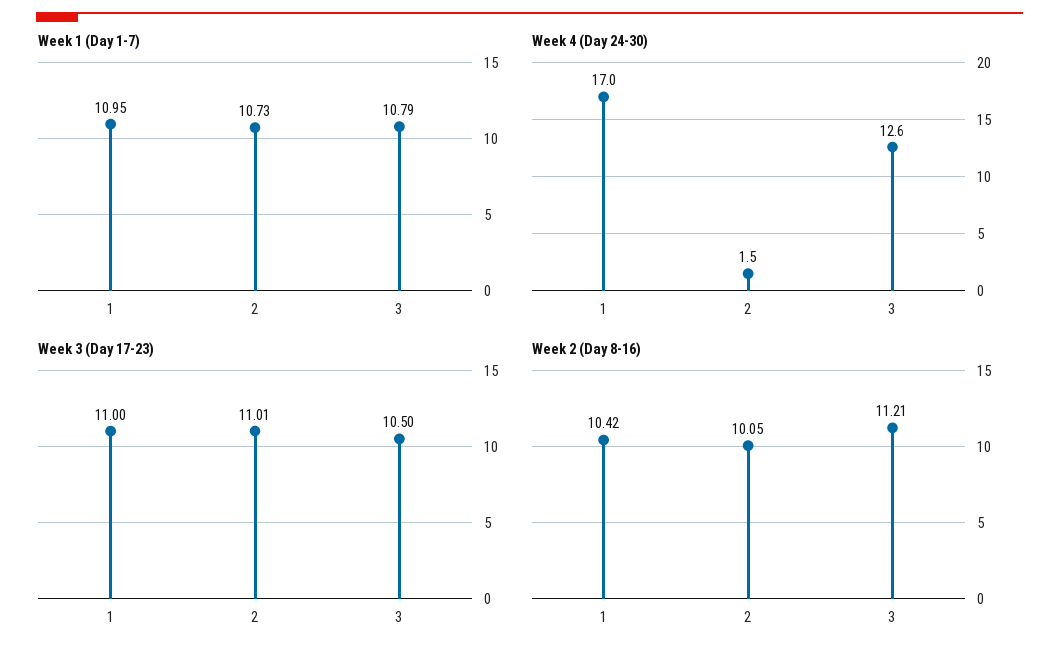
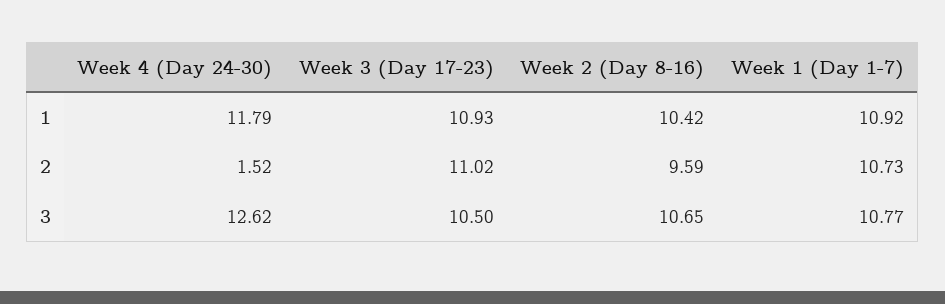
  {
    "Week 1 (Day 1-7)": {
-     "1": 10.95,
+     "1": 10.92,
      "2": 10.73,
-     "3": 10.79
+     "3": 10.77
    },
    "Week 4 (Day 24-30)": {
-     "1": 17,
+     "1": 11.79,
      "2": 1.52,
      "3": 12.62
    },
    "Week 3 (Day 17-23)": {
-     "1": 11,
+     "1": 10.93,
-     "2": 11.01,
+     "2": 11.02,
      "3": 10.5
    },
    "Week 2 (Day 8-16)": {
      "1": 10.42,
-     "2": 10.05,
+     "2": 9.59,
-     "3": 11.21
+     "3": 10.65
    }
  }

